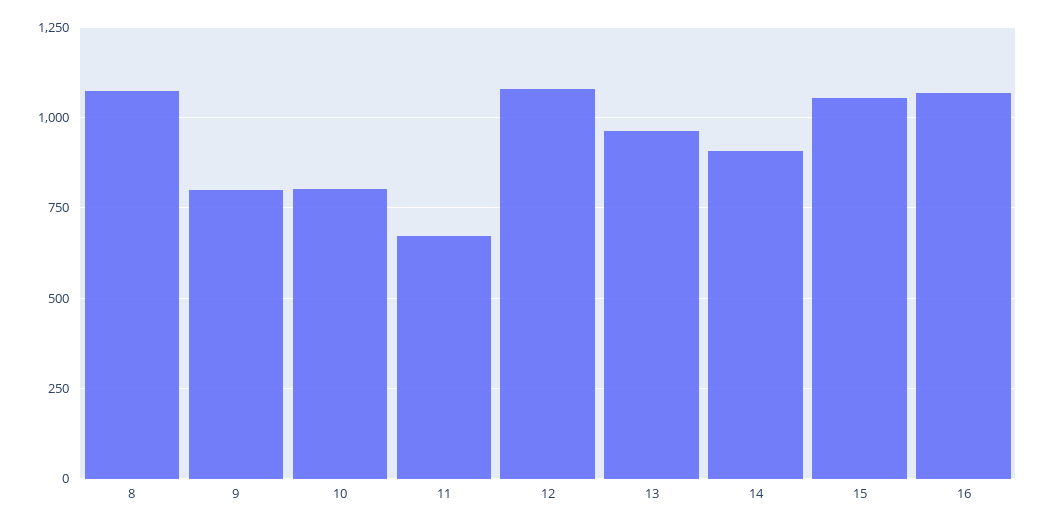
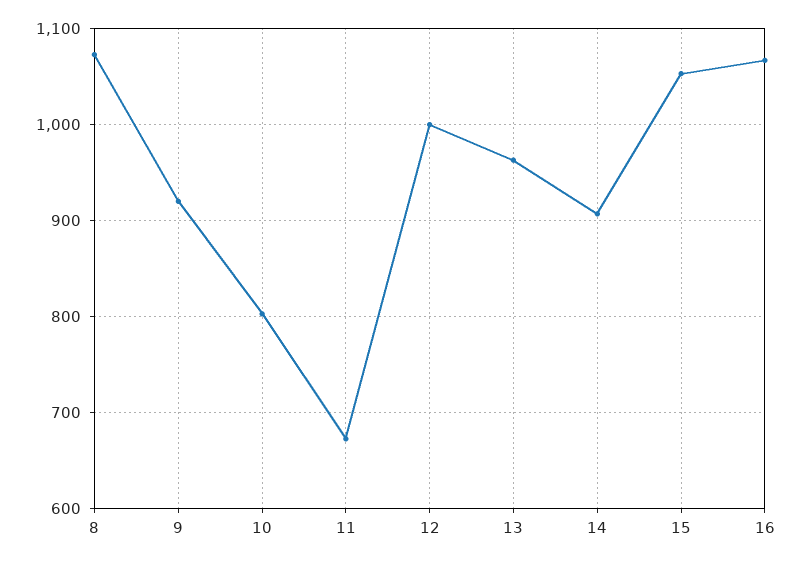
  {
    "8": 1070,
-   "9": 800,
+   "9": 920,
    "10": 800,
    "11": 670,
-   "12": 1075,
+   "12": 1000,
    "13": 960,
    "14": 910,
    "15": 1050,
    "16": 1070
  }

